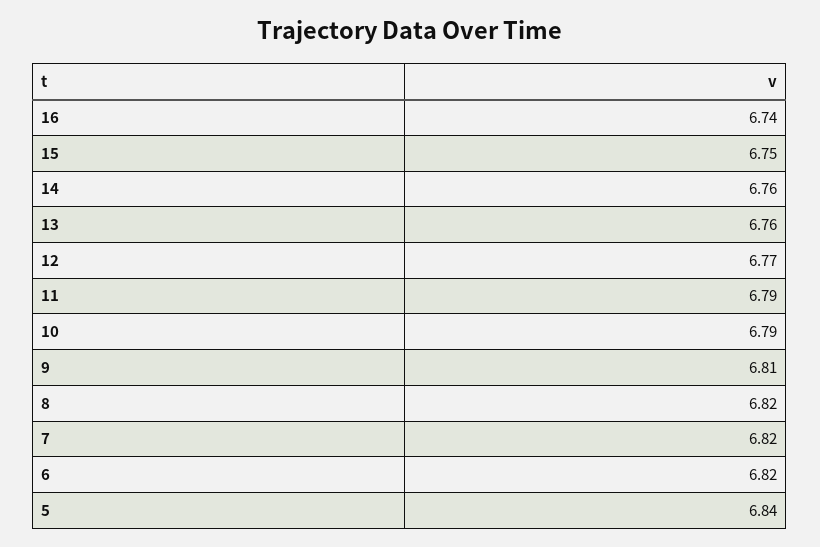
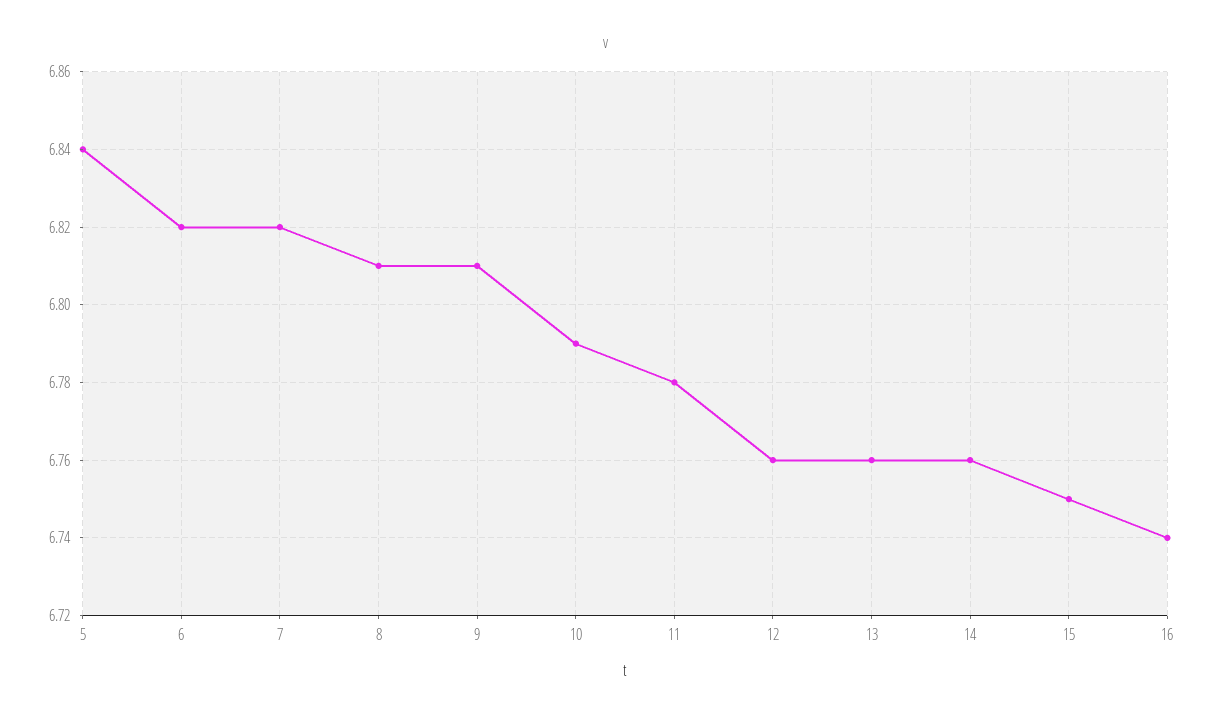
  {
    "16": 6.74,
    "15": 6.75,
    "14": 6.76,
    "13": 6.76,
-   "12": 6.77,
+   "12": 6.76,
-   "11": 6.79,
+   "11": 6.78,
    "10": 6.79,
    "9": 6.81,
-   "8": 6.82,
+   "8": 6.81,
    "7": 6.82,
    "6": 6.82,
    "5": 6.84
  }

